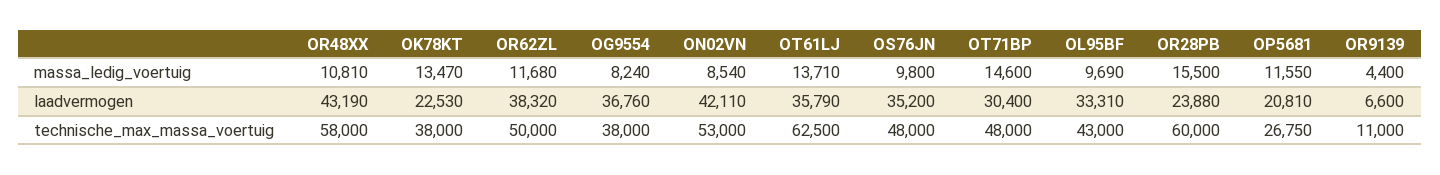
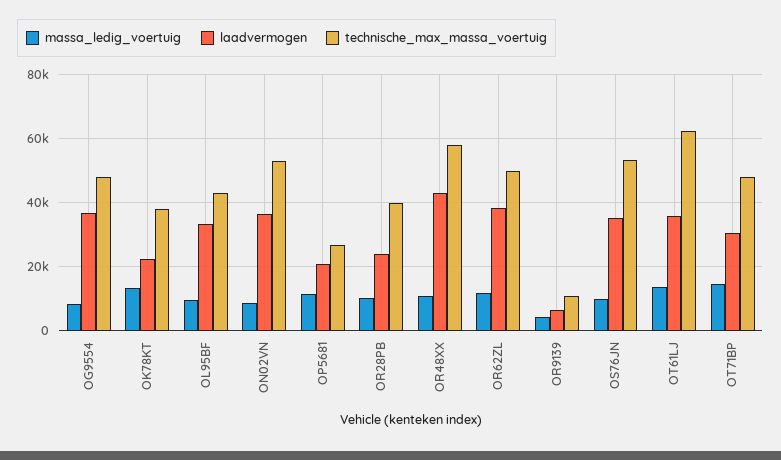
  {
    "massa_ledig_voertuig": {
      "OR48XX": 10810,
      "OK78KT": 13470,
      "OR62ZL": 11680,
      "OG9554": 8240,
      "ON02VN": 8540,
      "OT61LJ": 13710,
      "OS76JN": 9800,
      "OT71BP": 14600,
      "OL95BF": 9690,
-     "OR28PB": 15500,
+     "OR28PB": 10000,
      "OP5681": 11550,
      "OR9139": 4400
    },
    "laadvermogen": {
      "OR48XX": 43190,
      "OK78KT": 22530,
      "OR62ZL": 38320,
      "OG9554": 36760,
-     "ON02VN": 42110,
+     "ON02VN": 36000,
      "OT61LJ": 35790,
      "OS76JN": 35200,
      "OT71BP": 30400,
      "OL95BF": 33310,
      "OR28PB": 23880,
      "OP5681": 20810,
      "OR9139": 6600
    },
    "technische_max_massa_voertuig": {
      "OR48XX": 58000,
      "OK78KT": 38000,
      "OR62ZL": 50000,
-     "OG9554": 38000,
+     "OG9554": 48000,
      "ON02VN": 53000,
      "OT61LJ": 62500,
-     "OS76JN": 48000,
+     "OS76JN": 54000,
      "OT71BP": 48000,
      "OL95BF": 43000,
-     "OR28PB": 60000,
+     "OR28PB": 40000,
      "OP5681": 26750,
      "OR9139": 11000
    }
  }

